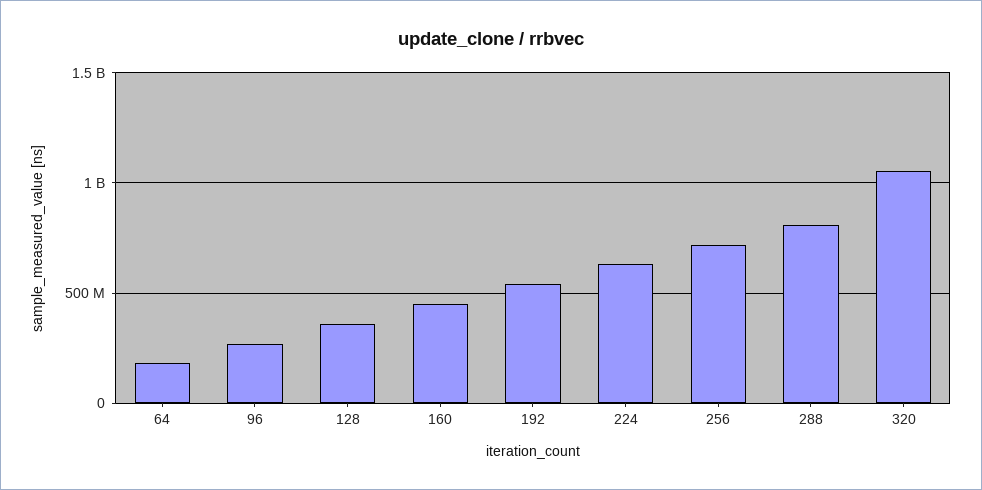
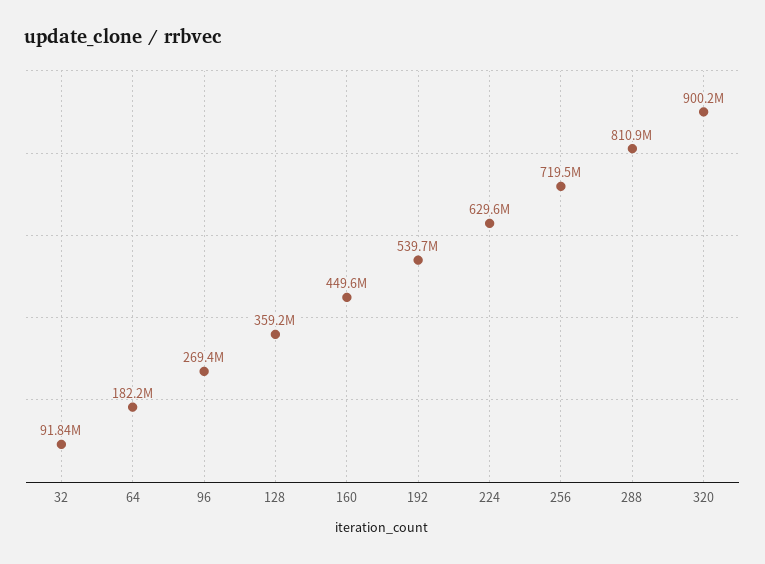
  {
    "64": 182200000,
    "96": 269400000,
    "128": 359200000,
    "160": 449600000,
    "192": 539700000,
    "224": 629600000,
    "256": 719500000,
    "288": 810900000,
-   "320": 1050000000
+   "320": 900200000,
+   "32": 91840000
  }

